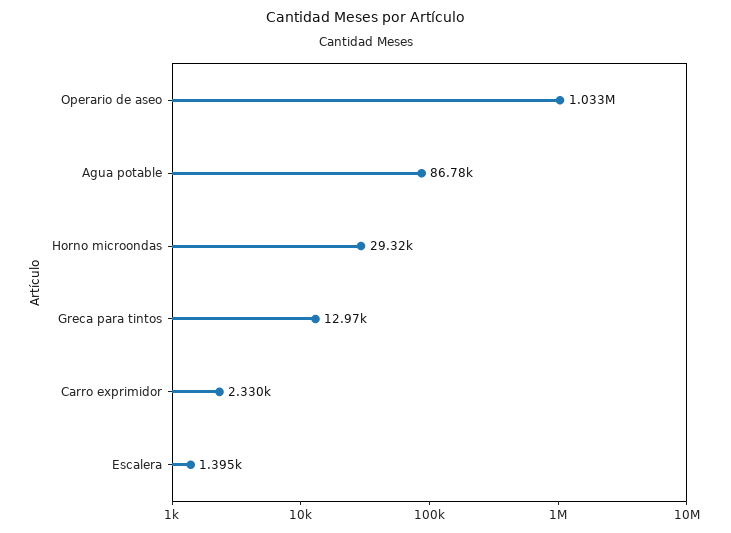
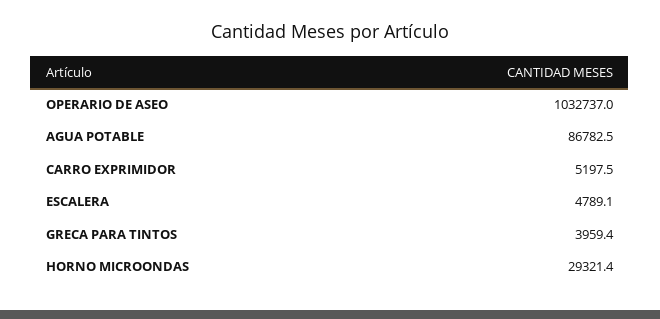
  {
    "Operario de aseo": 1032737,
    "Agua potable": 86782.5,
    "Horno microondas": 29321.4,
-   "Greca para tintos": 12970,
+   "Greca para tintos": 3959.4,
-   "Carro exprimidor": 2330,
+   "Carro exprimidor": 5197.5,
-   "Escalera": 1395
+   "Escalera": 4789.1
  }

